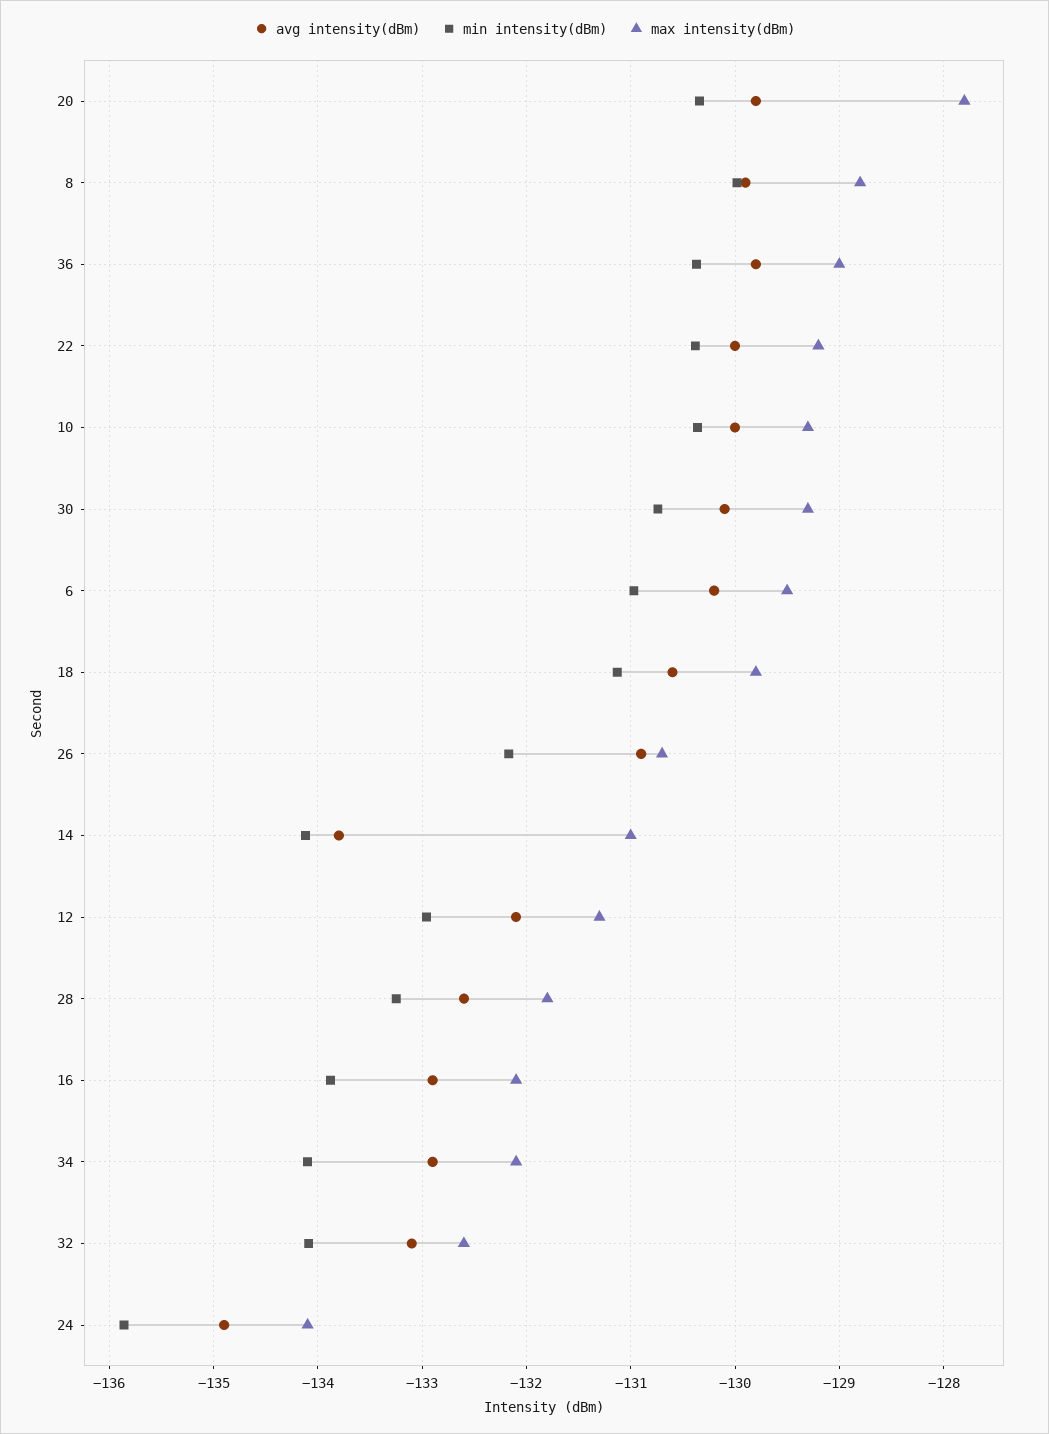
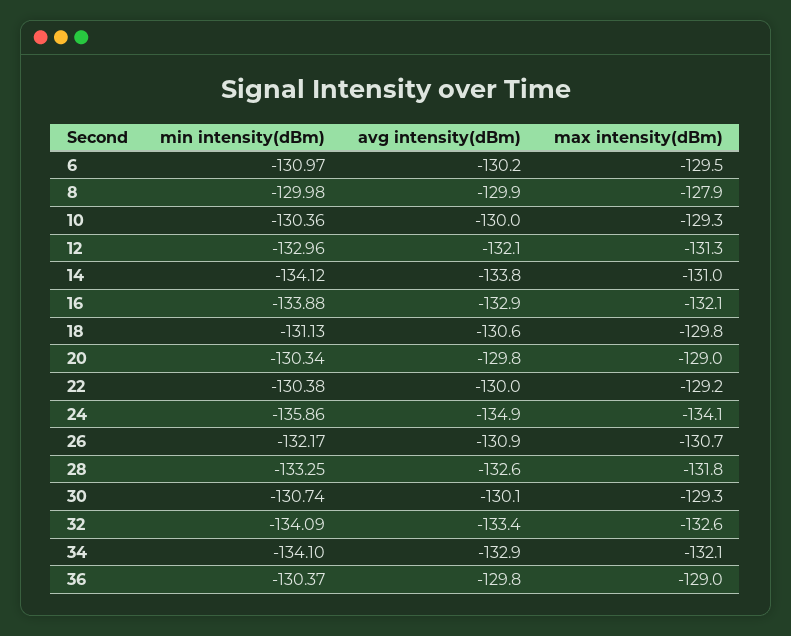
  {
    "avg intensity(dBm)": {
      "20": -129.8,
      "8": -129.9,
      "36": -129.8,
      "22": -130,
      "10": -130,
      "30": -130.1,
      "6": -130.2,
      "18": -130.6,
      "26": -130.9,
      "14": -133.8,
      "12": -132.1,
      "28": -132.6,
      "16": -132.9,
      "34": -132.9,
-     "32": -133.1,
+     "32": -133.4,
      "24": -134.9
    },
    "min intensity(dBm)": {
      "20": -130.34,
      "8": -129.98,
      "36": -130.37,
      "22": -130.38,
      "10": -130.36,
      "30": -130.74,
      "6": -130.97,
      "18": -131.13,
      "26": -132.17,
      "14": -134.12,
      "12": -132.96,
      "28": -133.25,
      "16": -133.88,
      "34": -134.1,
      "32": -134.09,
      "24": -135.86
    },
    "max intensity(dBm)": {
-     "20": -127.8,
+     "20": -129,
-     "8": -128.8,
+     "8": -127.9,
      "36": -129,
      "22": -129.2,
      "10": -129.3,
      "30": -129.3,
      "6": -129.5,
      "18": -129.8,
      "26": -130.7,
      "14": -131,
      "12": -131.3,
      "28": -131.8,
      "16": -132.1,
      "34": -132.1,
      "32": -132.6,
      "24": -134.1
    }
  }

